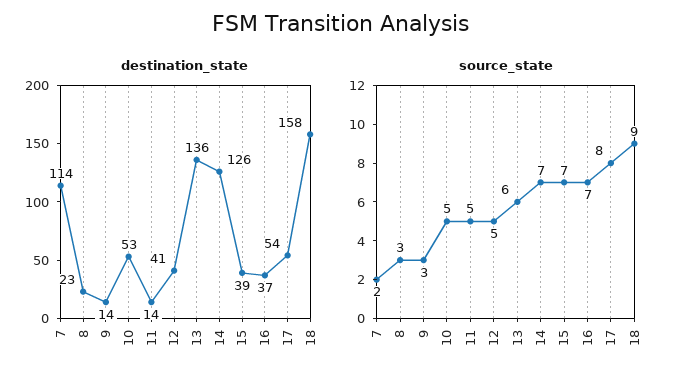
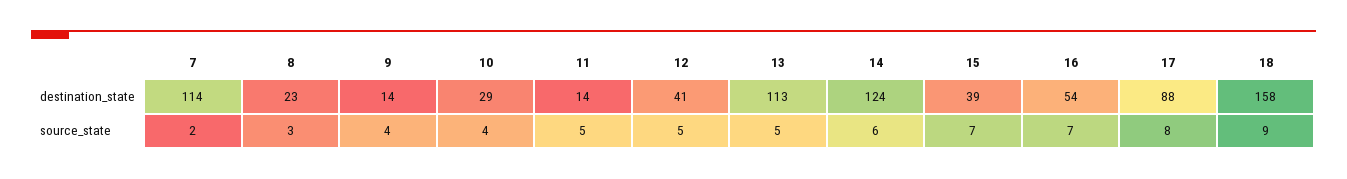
  {
    "destination_state": {
      "7": 114,
      "8": 23,
      "9": 14,
-     "10": 53,
+     "10": 29,
      "11": 14,
      "12": 41,
-     "13": 136,
+     "13": 113,
-     "14": 126,
+     "14": 124,
      "15": 39,
-     "16": 37,
+     "16": 54,
-     "17": 54,
+     "17": 88,
      "18": 158
    },
    "source_state": {
      "7": 2,
      "8": 3,
-     "9": 3,
+     "9": 4,
-     "10": 5,
+     "10": 4,
      "11": 5,
      "12": 5,
-     "13": 6,
+     "13": 5,
-     "14": 7,
+     "14": 6,
      "15": 7,
      "16": 7,
      "17": 8,
      "18": 9
    }
  }

